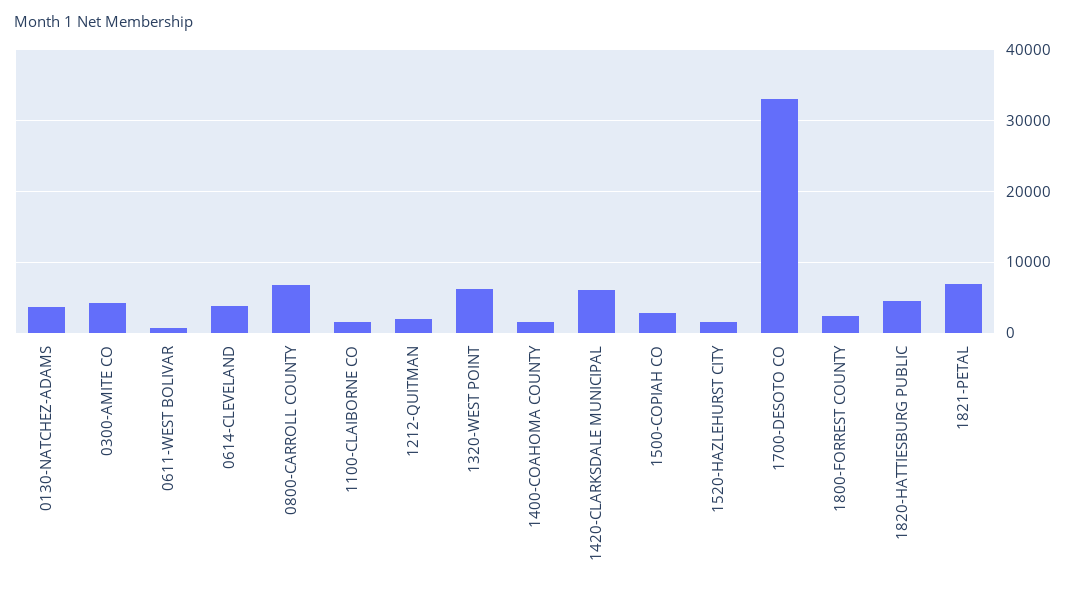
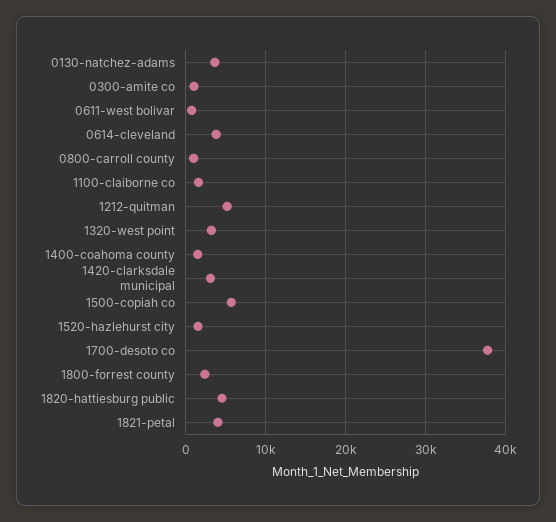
  {
    "0130-NATCHEZ-ADAMS": 4000,
-   "0300-AMITE CO": 4000,
+   "0300-AMITE CO": 1000,
    "0611-WEST BOLIVAR": 1000,
    "0614-CLEVELAND": 4000,
-   "0800-CARROLL COUNTY": 7000,
+   "0800-CARROLL COUNTY": 1000,
    "1100-CLAIBORNE CO": 2000,
-   "1212-QUITMAN": 2000,
+   "1212-QUITMAN": 5000,
-   "1320-WEST POINT": 6000,
+   "1320-WEST POINT": 3000,
    "1400-COAHOMA COUNTY": 2000,
-   "1420-CLARKSDALE MUNICIPAL": 6000,
+   "1420-CLARKSDALE MUNICIPAL": 3000,
-   "1500-COPIAH CO": 3000,
+   "1500-COPIAH CO": 6000,
    "1520-HAZLEHURST CITY": 2000,
-   "1700-DESOTO CO": 33000,
+   "1700-DESOTO CO": 38000,
    "1800-FORREST COUNTY": 2000,
    "1820-HATTIESBURG PUBLIC": 5000,
-   "1821-PETAL": 7000
+   "1821-PETAL": 4000
  }

